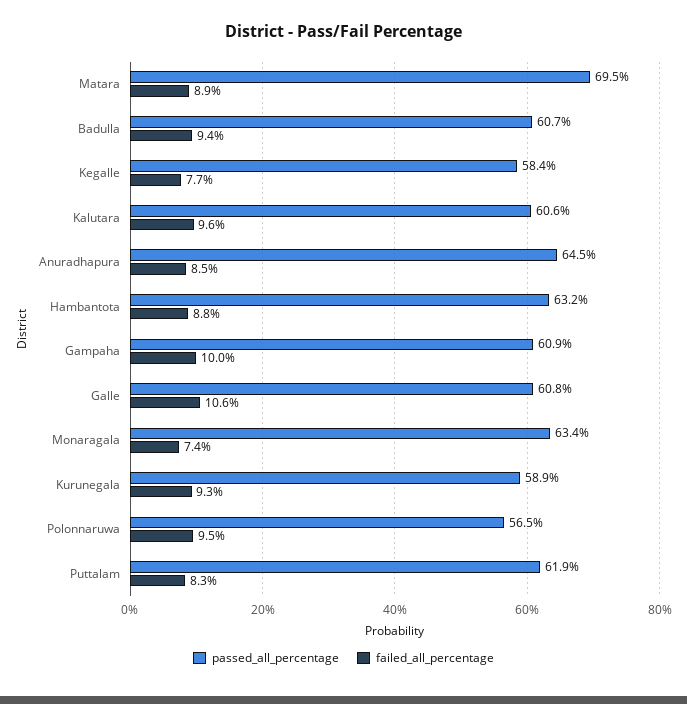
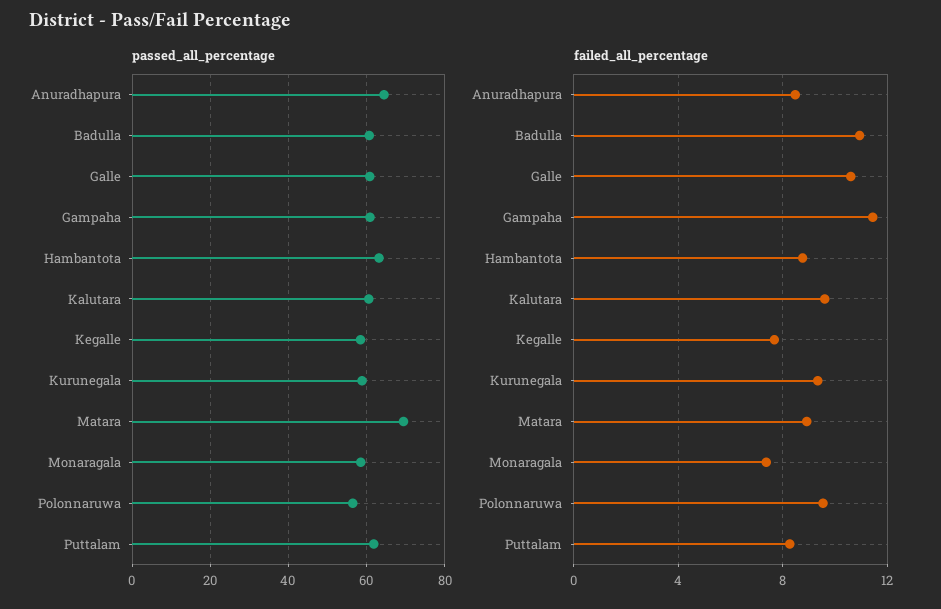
  {
    "passed_all_percentage": {
      "Matara": 69.5,
      "Badulla": 60.7,
      "Kegalle": 58.4,
      "Kalutara": 60.6,
      "Anuradhapura": 64.5,
      "Hambantota": 63.2,
      "Gampaha": 60.9,
      "Galle": 60.8,
-     "Monaragala": 63.4,
+     "Monaragala": 58,
      "Kurunegala": 58.9,
      "Polonnaruwa": 56.5,
      "Puttalam": 61.9
    },
    "failed_all_percentage": {
      "Matara": 8.9,
-     "Badulla": 9.4,
+     "Badulla": 11,
      "Kegalle": 7.7,
      "Kalutara": 9.6,
      "Anuradhapura": 8.5,
      "Hambantota": 8.8,
-     "Gampaha": 10,
+     "Gampaha": 11.5,
      "Galle": 10.6,
      "Monaragala": 7.4,
      "Kurunegala": 9.3,
      "Polonnaruwa": 9.5,
      "Puttalam": 8.3
    }
  }

